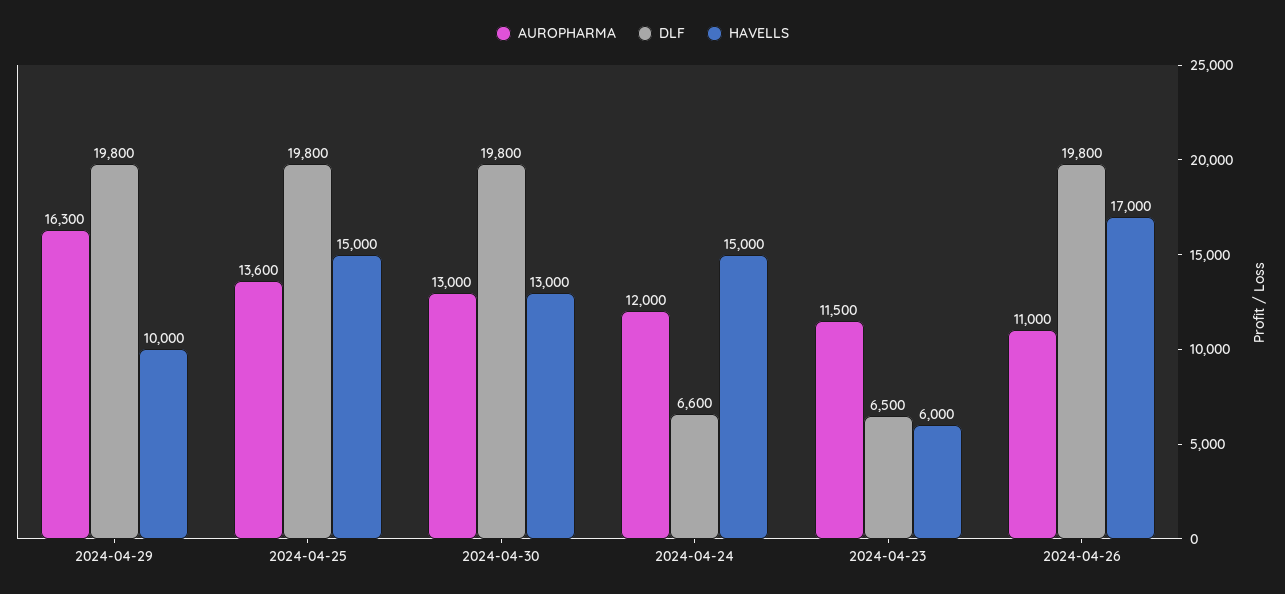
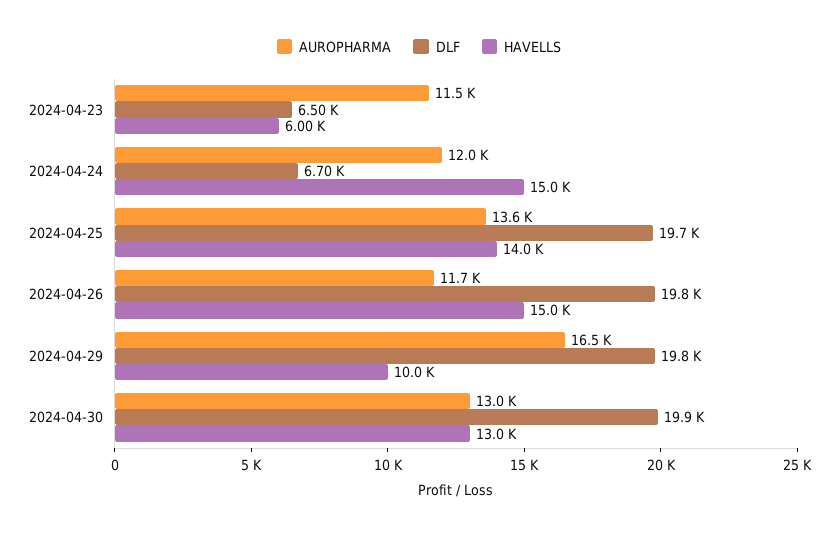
  {
    "AUROPHARMA": {
-     "2024-04-29": 16300,
+     "2024-04-29": 16500,
      "2024-04-25": 13600,
      "2024-04-30": 13000,
      "2024-04-24": 12000,
      "2024-04-23": 11500,
-     "2024-04-26": 11000
+     "2024-04-26": 11700
    },
    "DLF": {
      "2024-04-29": 19800,
-     "2024-04-25": 19800,
+     "2024-04-25": 19700,
-     "2024-04-30": 19800,
+     "2024-04-30": 19900,
-     "2024-04-24": 6600,
+     "2024-04-24": 6700,
      "2024-04-23": 6500,
      "2024-04-26": 19800
    },
    "HAVELLS": {
      "2024-04-29": 10000,
-     "2024-04-25": 15000,
+     "2024-04-25": 14000,
      "2024-04-30": 13000,
      "2024-04-24": 15000,
      "2024-04-23": 6000,
-     "2024-04-26": 17000
+     "2024-04-26": 15000
    }
  }

